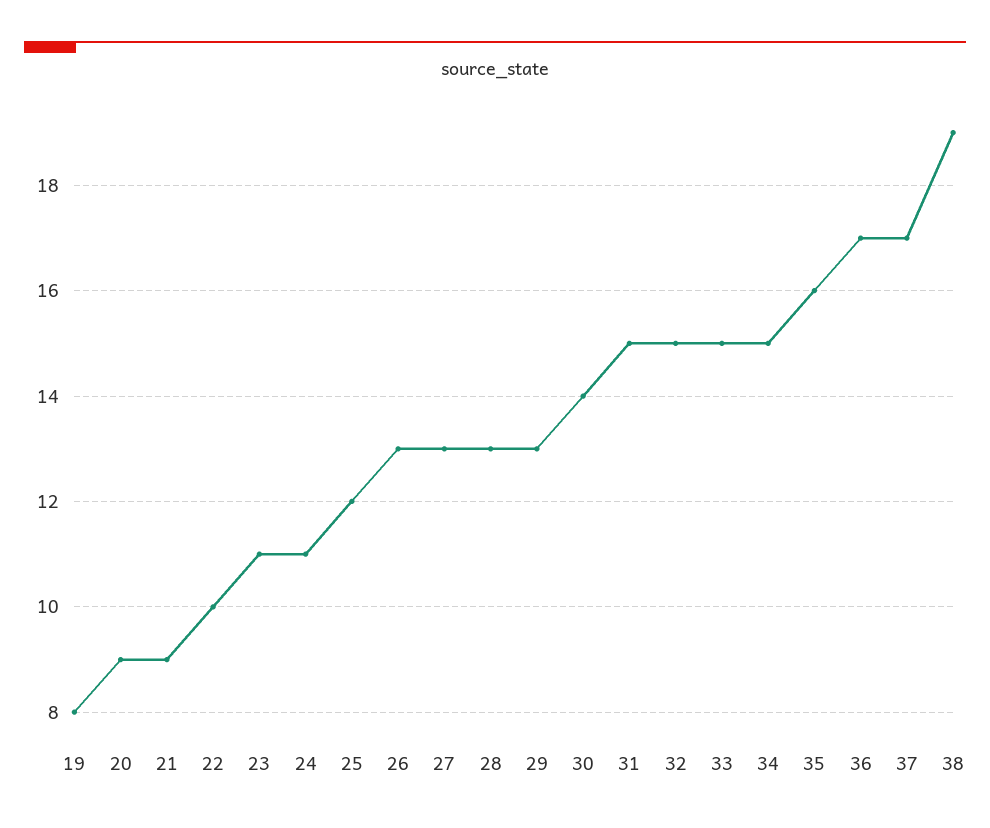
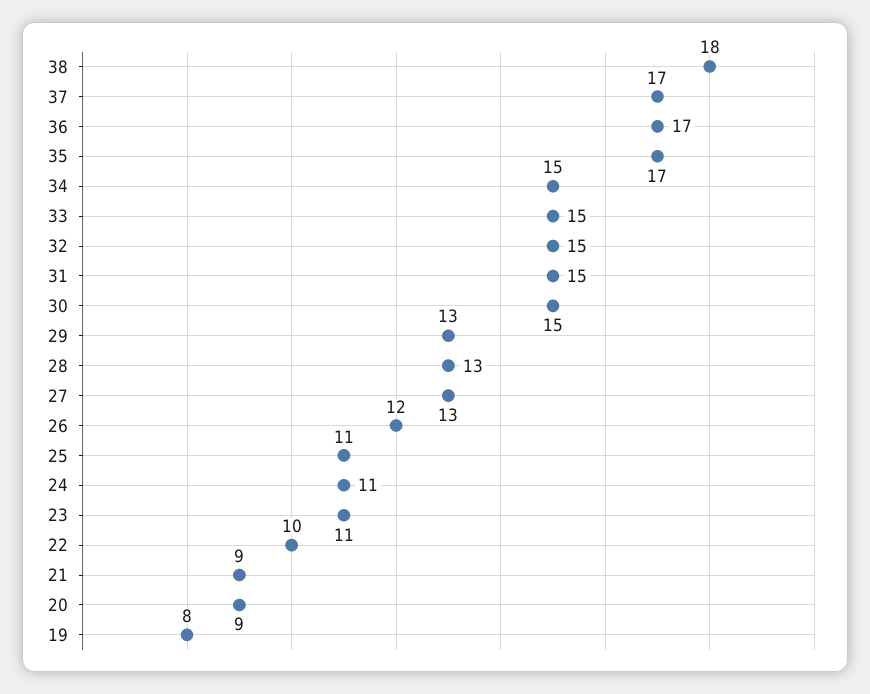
  {
    "19": 8,
    "20": 9,
    "21": 9,
    "22": 10,
    "23": 11,
    "24": 11,
-   "25": 12,
+   "25": 11,
-   "26": 13,
+   "26": 12,
    "27": 13,
    "28": 13,
    "29": 13,
-   "30": 14,
+   "30": 15,
    "31": 15,
    "32": 15,
    "33": 15,
    "34": 15,
-   "35": 16,
+   "35": 17,
    "36": 17,
    "37": 17,
-   "38": 19
+   "38": 18
  }

